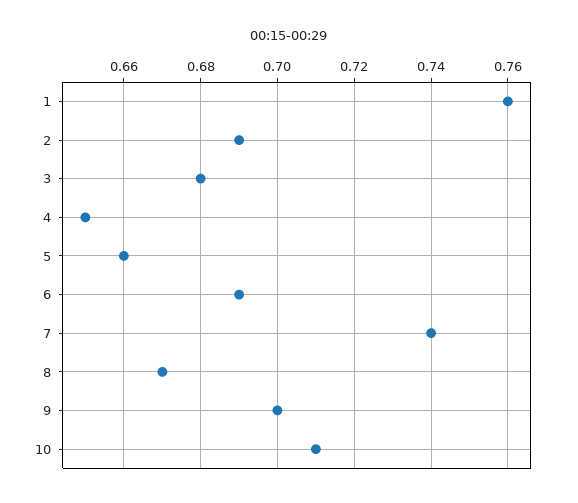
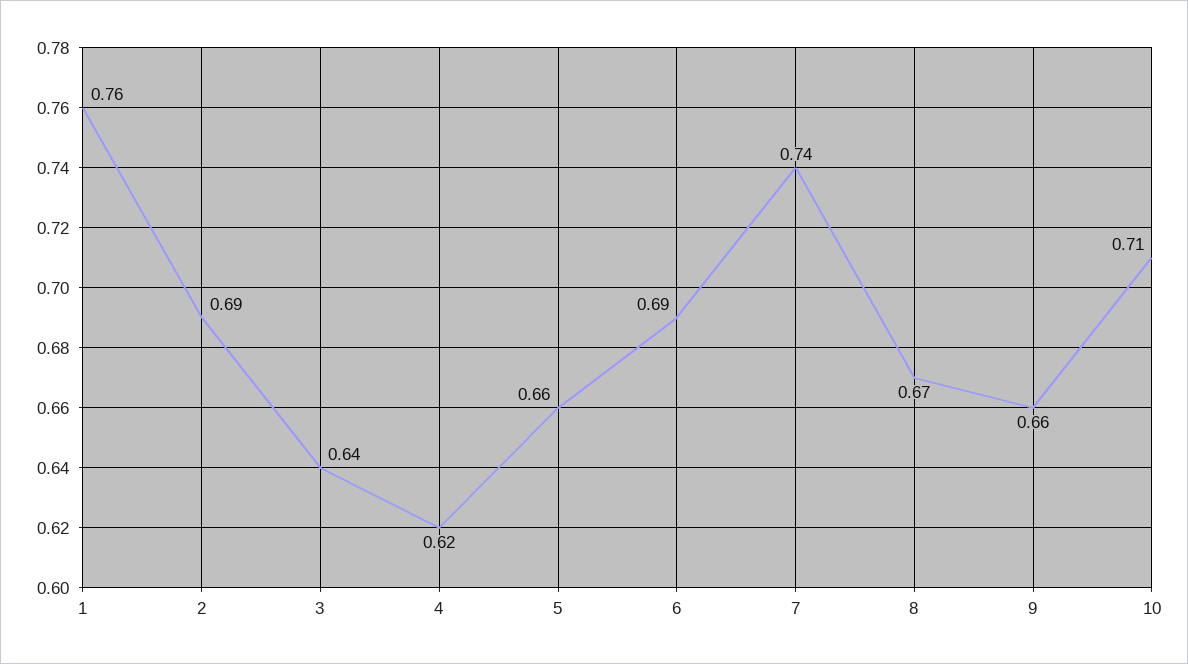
  {
    "1": 0.76,
    "2": 0.69,
-   "3": 0.68,
+   "3": 0.64,
-   "4": 0.65,
+   "4": 0.62,
    "5": 0.66,
    "6": 0.69,
    "7": 0.74,
    "8": 0.67,
-   "9": 0.7,
+   "9": 0.66,
    "10": 0.71
  }

